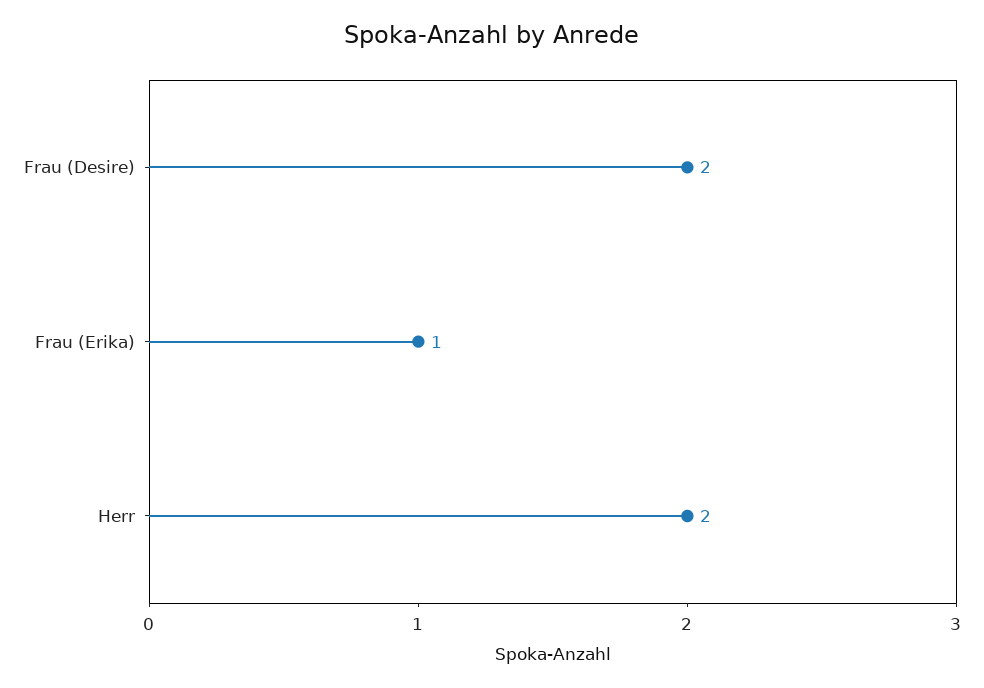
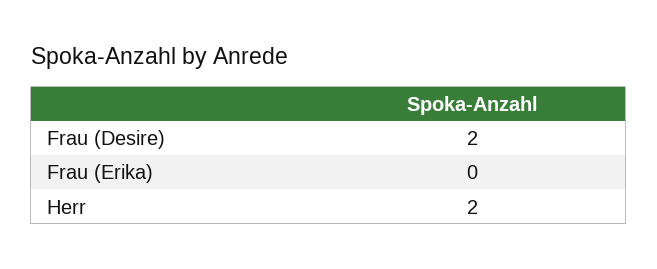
  {
    "Frau (Desire)": 2,
-   "Frau (Erika)": 1,
+   "Frau (Erika)": 0,
    "Herr": 2
  }

